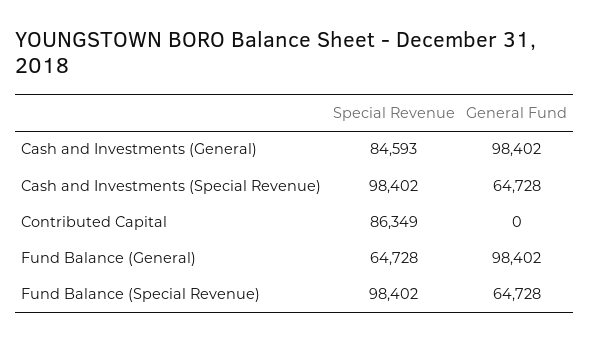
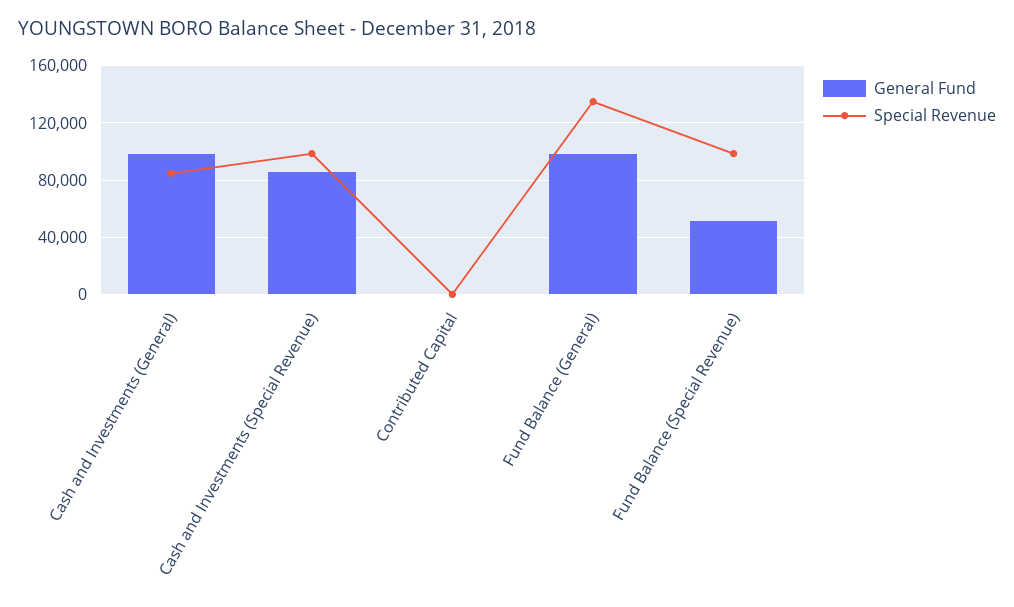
  {
    "Special Revenue": {
      "Cash and Investments (General)": 84593,
      "Cash and Investments (Special Revenue)": 98402,
-     "Contributed Capital": 86349,
+     "Contributed Capital": 0,
-     "Fund Balance (General)": 64728,
+     "Fund Balance (General)": 135000,
      "Fund Balance (Special Revenue)": 98402
    },
    "General Fund": {
      "Cash and Investments (General)": 98402,
-     "Cash and Investments (Special Revenue)": 64728,
+     "Cash and Investments (Special Revenue)": 85000,
      "Contributed Capital": 0,
      "Fund Balance (General)": 98402,
-     "Fund Balance (Special Revenue)": 64728
+     "Fund Balance (Special Revenue)": 50000
    }
  }

